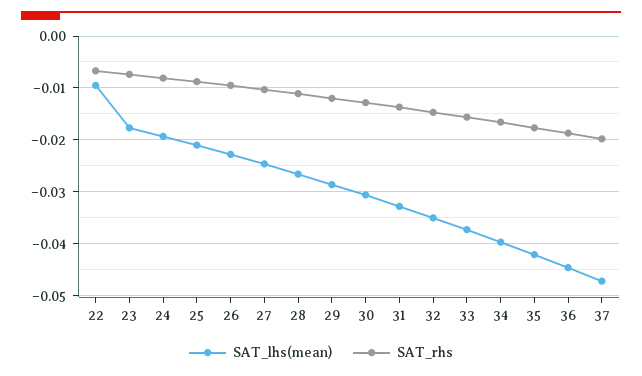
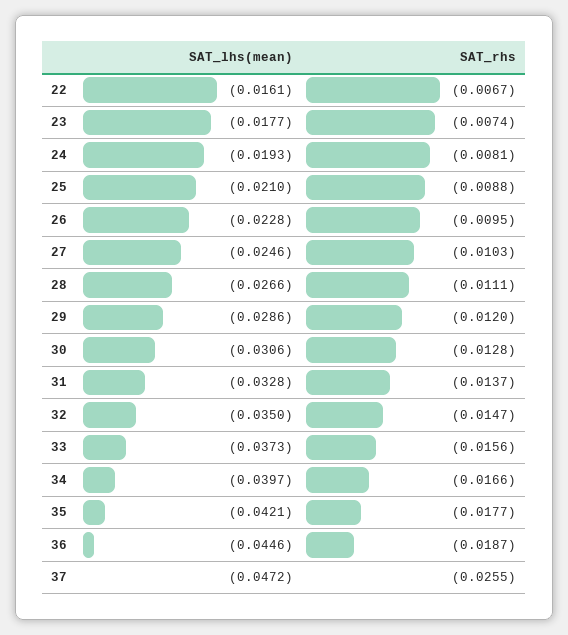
  {
    "SAT_lhs(mean)": {
-     "22": -0.01,
+     "22": -0.0161,
      "23": -0.0177,
      "24": -0.0193,
      "25": -0.021,
      "26": -0.0228,
      "27": -0.0246,
      "28": -0.0266,
      "29": -0.0286,
      "30": -0.0306,
      "31": -0.0328,
      "32": -0.035,
      "33": -0.0373,
      "34": -0.0397,
      "35": -0.0421,
      "36": -0.0446,
      "37": -0.0472
    },
    "SAT_rhs": {
      "22": -0.0067,
      "23": -0.0074,
      "24": -0.0081,
      "25": -0.0088,
      "26": -0.0095,
      "27": -0.0103,
      "28": -0.0111,
      "29": -0.012,
      "30": -0.0128,
      "31": -0.0137,
      "32": -0.0147,
      "33": -0.0156,
      "34": -0.0166,
      "35": -0.0177,
      "36": -0.0187,
-     "37": -0.02
+     "37": -0.0255
    }
  }

